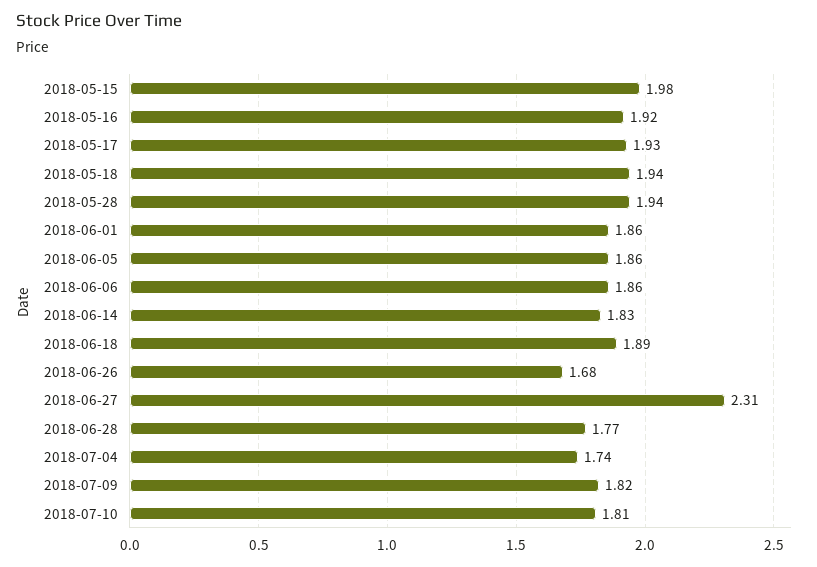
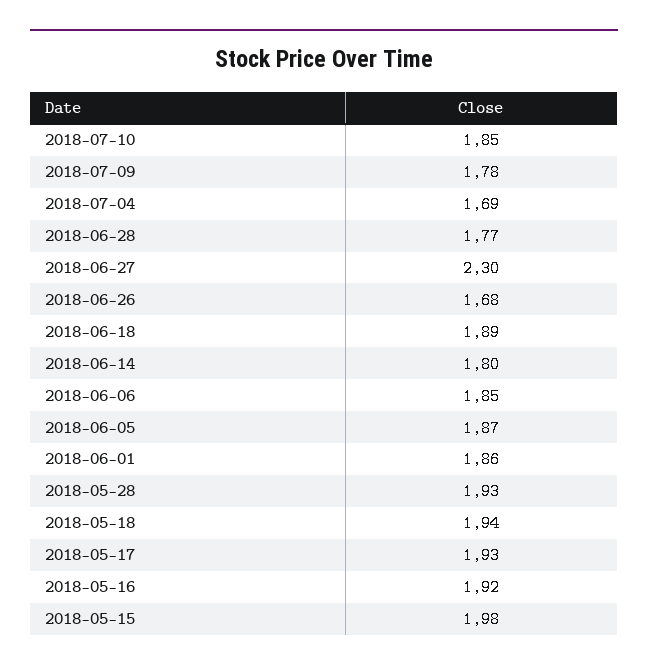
  {
    "2018-05-15": 1.98,
    "2018-05-16": 1.92,
    "2018-05-17": 1.93,
    "2018-05-18": 1.94,
-   "2018-05-28": 1.94,
+   "2018-05-28": 1.93,
    "2018-06-01": 1.86,
-   "2018-06-05": 1.86,
+   "2018-06-05": 1.87,
-   "2018-06-06": 1.86,
+   "2018-06-06": 1.85,
-   "2018-06-14": 1.83,
+   "2018-06-14": 1.8,
    "2018-06-18": 1.89,
    "2018-06-26": 1.68,
-   "2018-06-27": 2.31,
+   "2018-06-27": 2.3,
    "2018-06-28": 1.77,
-   "2018-07-04": 1.74,
+   "2018-07-04": 1.69,
-   "2018-07-09": 1.82,
+   "2018-07-09": 1.78,
-   "2018-07-10": 1.81
+   "2018-07-10": 1.85
  }

